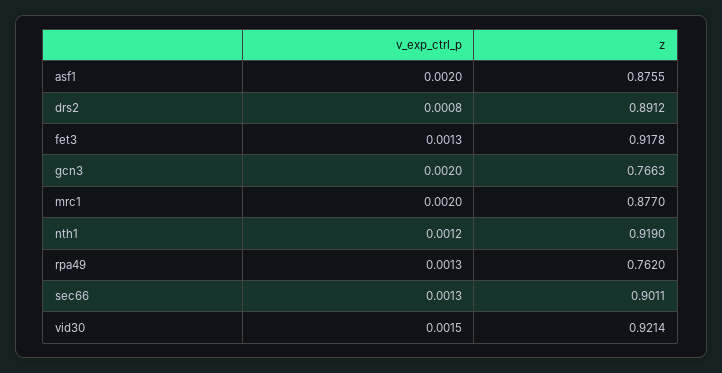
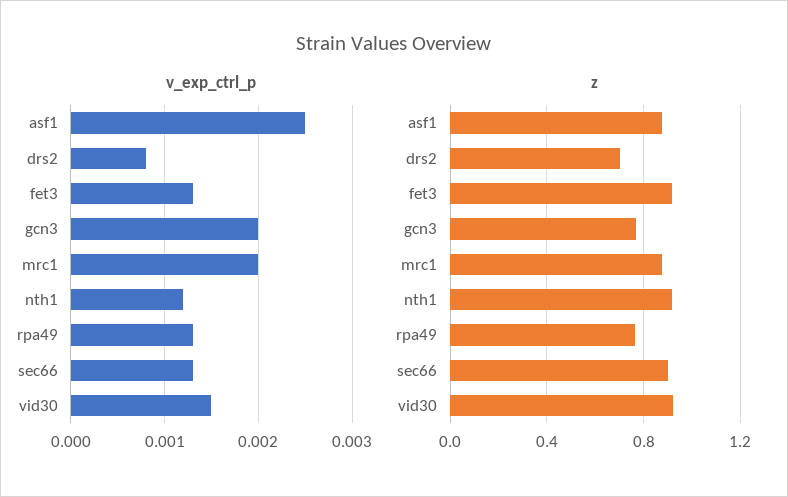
  {
    "v_exp_ctrl_p": {
-     "asf1": 0.002,
+     "asf1": 0.0025,
      "drs2": 0.0008,
      "fet3": 0.0013,
      "gcn3": 0.002,
      "mrc1": 0.002,
      "nth1": 0.0012,
      "rpa49": 0.0013,
      "sec66": 0.0013,
      "vid30": 0.0015
    },
    "z": {
      "asf1": 0.8755,
-     "drs2": 0.8912,
+     "drs2": 0.7,
      "fet3": 0.9178,
      "gcn3": 0.7663,
      "mrc1": 0.877,
      "nth1": 0.919,
      "rpa49": 0.762,
      "sec66": 0.9011,
      "vid30": 0.9214
    }
  }

